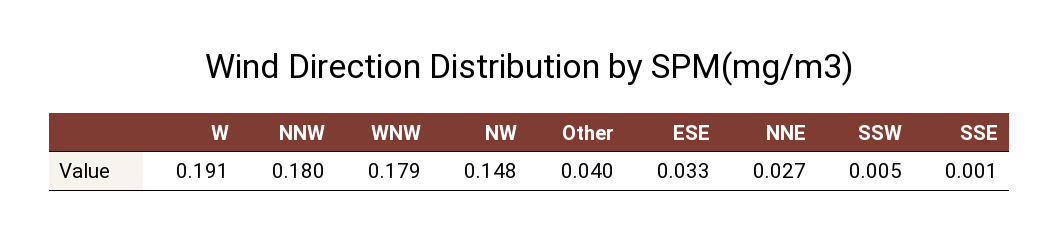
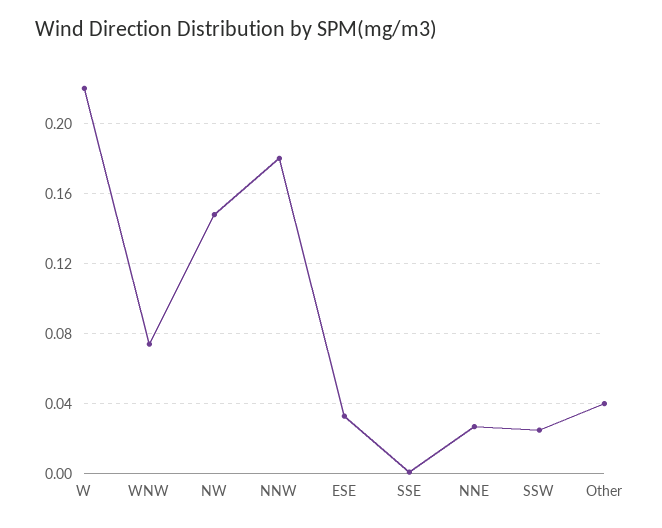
  {
-   "W": 0.191,
+   "W": 0.22,
    "NNW": 0.18,
-   "WNW": 0.179,
+   "WNW": 0.075,
    "NW": 0.148,
    "Other": 0.04,
    "ESE": 0.033,
    "NNE": 0.027,
-   "SSW": 0.005,
+   "SSW": 0.025,
    "SSE": 0.001
  }

